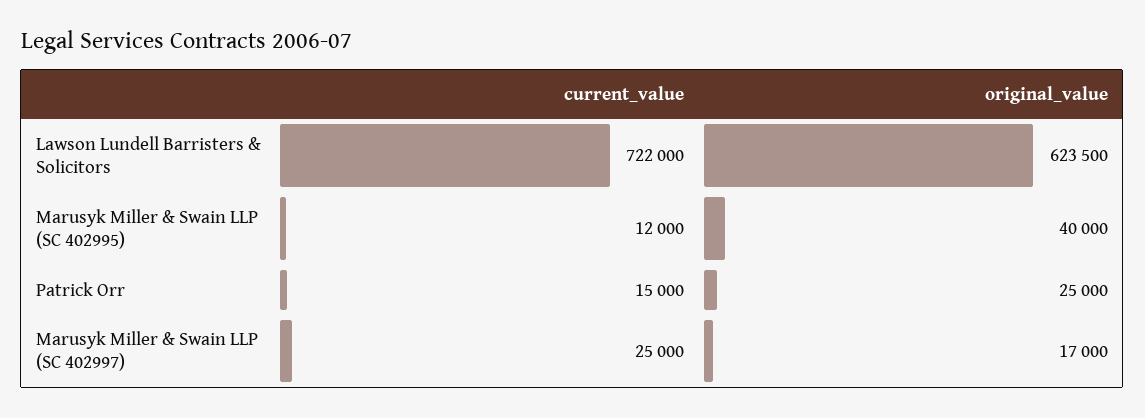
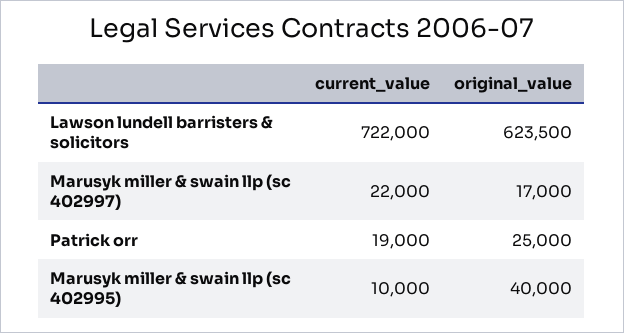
  {
    "current_value": {
      "Lawson Lundell Barristers & Solicitors": 722000,
-     "Marusyk Miller & Swain LLP (SC 402995)": 12000,
+     "Marusyk Miller & Swain LLP (SC 402995)": 10000,
-     "Patrick Orr": 15000,
+     "Patrick Orr": 19000,
-     "Marusyk Miller & Swain LLP (SC 402997)": 25000
+     "Marusyk Miller & Swain LLP (SC 402997)": 22000
    },
    "original_value": {
      "Lawson Lundell Barristers & Solicitors": 623500,
      "Marusyk Miller & Swain LLP (SC 402995)": 40000,
      "Patrick Orr": 25000,
      "Marusyk Miller & Swain LLP (SC 402997)": 17000
    }
  }

